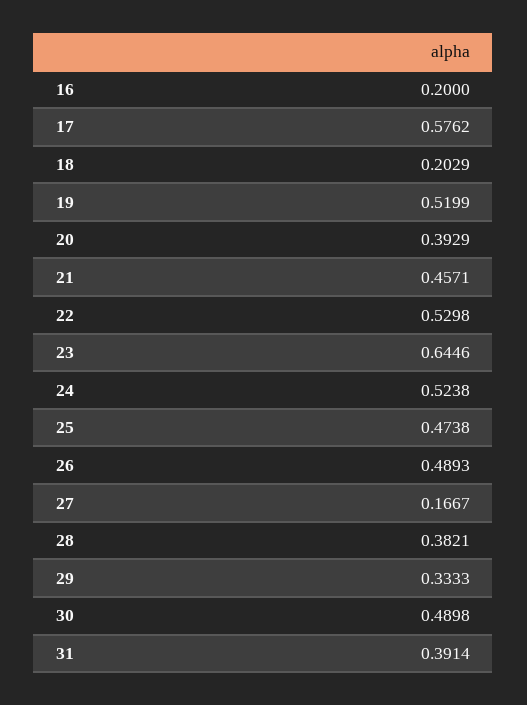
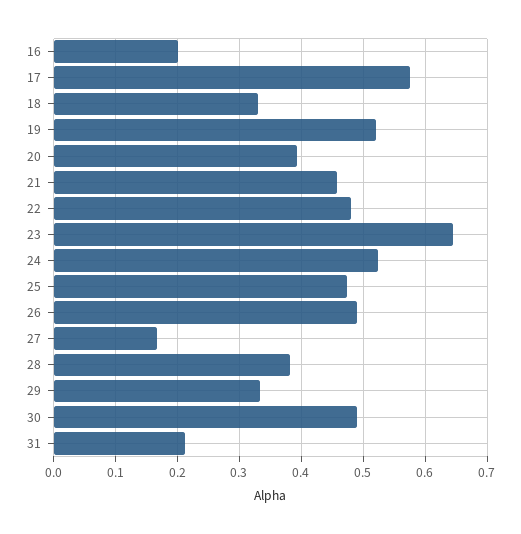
  {
    "16": 0.2,
    "17": 0.5762,
-   "18": 0.2029,
+   "18": 0.33,
    "19": 0.5199,
    "20": 0.3929,
    "21": 0.4571,
-   "22": 0.5298,
+   "22": 0.48,
    "23": 0.6446,
    "24": 0.5238,
    "25": 0.4738,
    "26": 0.4893,
    "27": 0.1667,
    "28": 0.3821,
    "29": 0.3333,
    "30": 0.4898,
-   "31": 0.3914
+   "31": 0.21
  }

